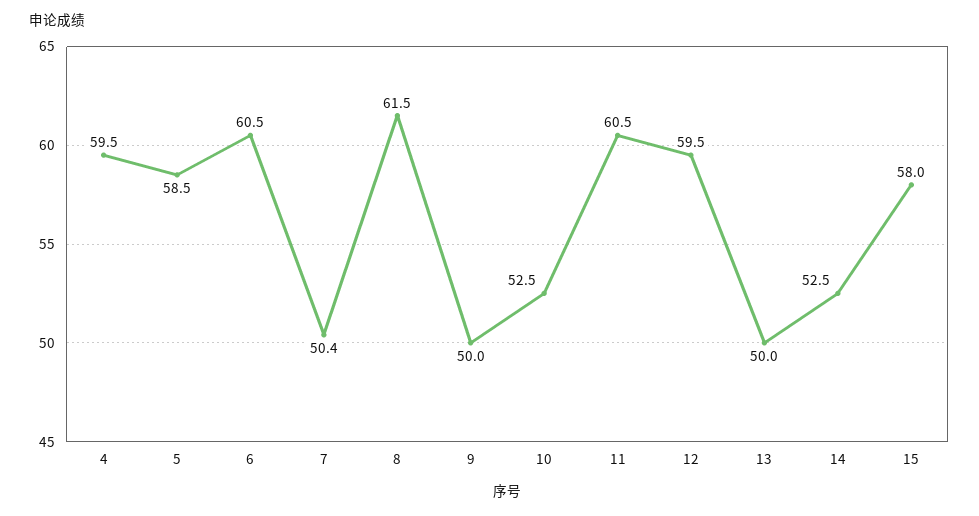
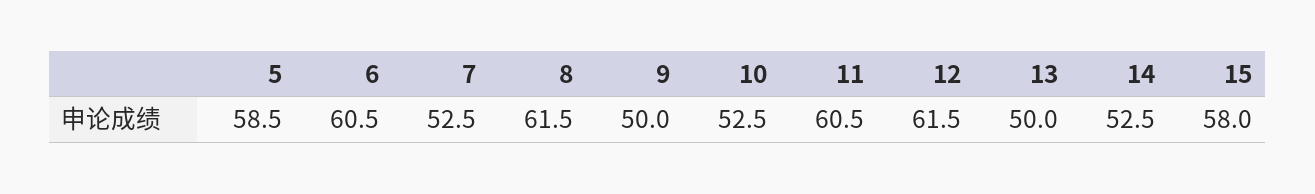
  {
-   "4": 59.5,
    "5": 58.5,
    "6": 60.5,
-   "7": 50.4,
+   "7": 52.5,
    "8": 61.5,
    "9": 50,
    "10": 52.5,
    "11": 60.5,
-   "12": 59.5,
+   "12": 61.5,
    "13": 50,
    "14": 52.5,
    "15": 58
  }

